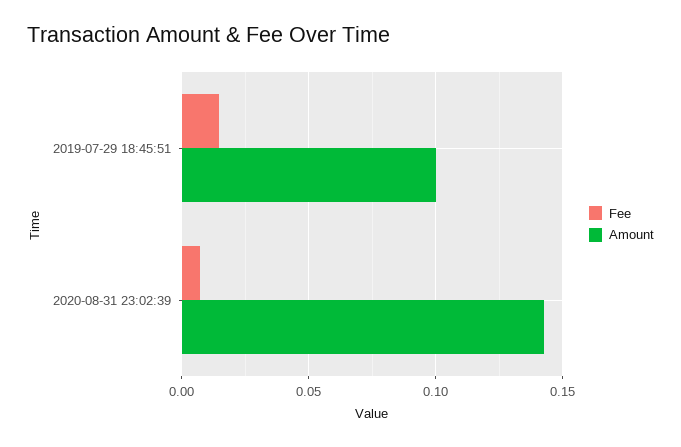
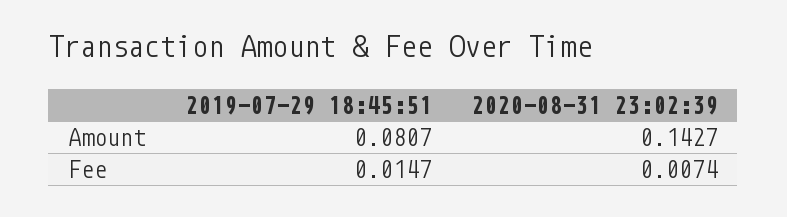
  {
    "Fee": {
      "2019-07-29 18:45:51": 0.0147,
      "2020-08-31 23:02:39": 0.0074
    },
    "Amount": {
-     "2019-07-29 18:45:51": 0.1,
+     "2019-07-29 18:45:51": 0.0807,
      "2020-08-31 23:02:39": 0.1427
    }
  }

